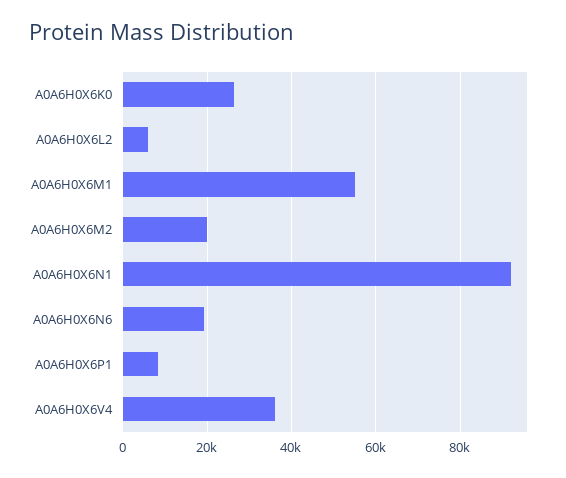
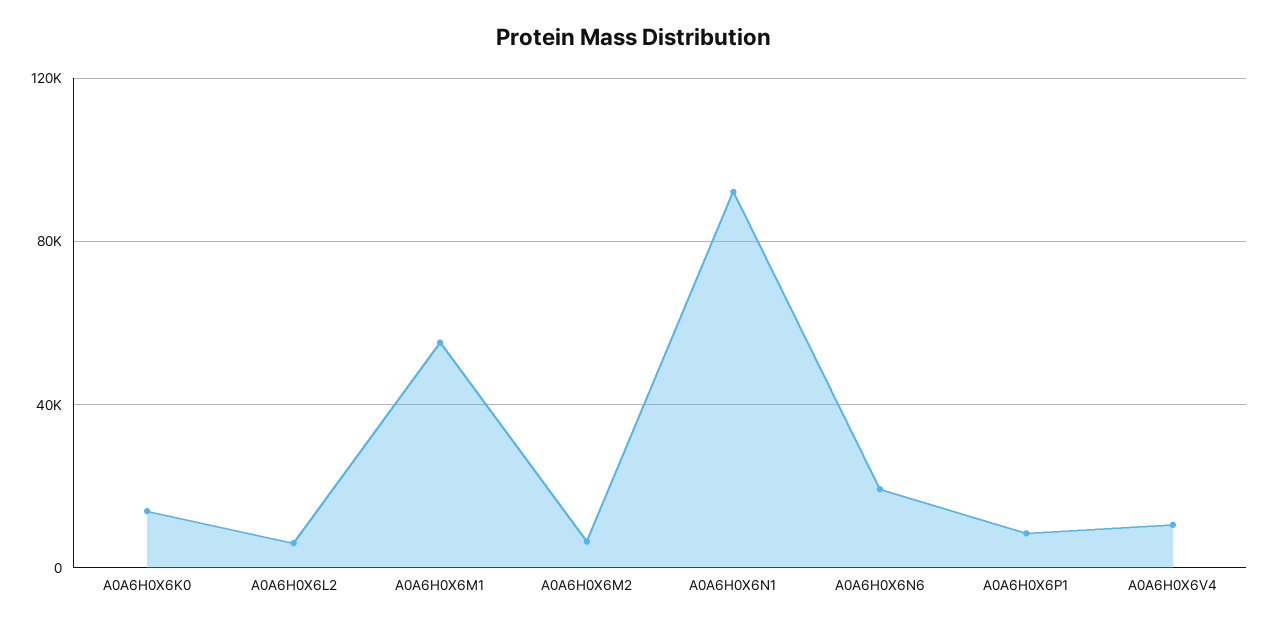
  {
-   "A0A6H0X6K0": 26000,
+   "A0A6H0X6K0": 15000,
    "A0A6H0X6L2": 6000,
    "A0A6H0X6M1": 56000,
-   "A0A6H0X6M2": 20000,
+   "A0A6H0X6M2": 5000,
    "A0A6H0X6N1": 92000,
    "A0A6H0X6N6": 20000,
    "A0A6H0X6P1": 8000,
-   "A0A6H0X6V4": 36000
+   "A0A6H0X6V4": 10000
  }

